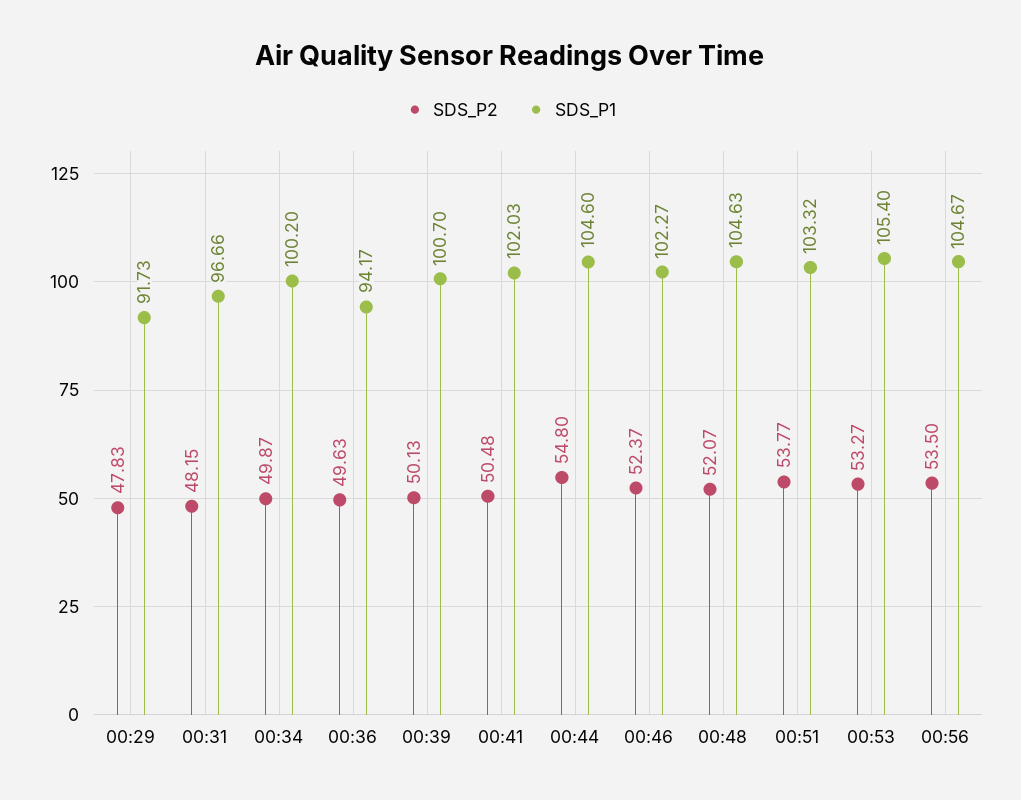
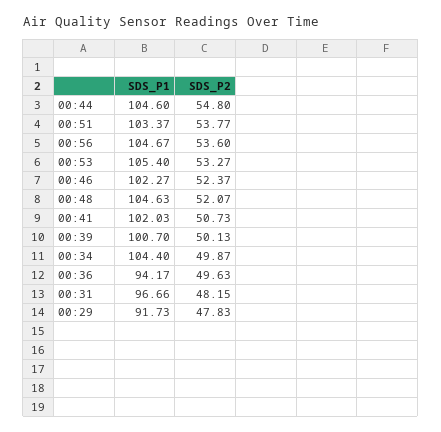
  {
    "SDS_P2": {
      "00:29": 47.83,
      "00:31": 48.15,
      "00:34": 49.87,
      "00:36": 49.63,
      "00:39": 50.13,
-     "00:41": 50.48,
+     "00:41": 50.73,
      "00:44": 54.8,
      "00:46": 52.37,
      "00:48": 52.07,
      "00:51": 53.77,
      "00:53": 53.27,
-     "00:56": 53.5
+     "00:56": 53.6
    },
    "SDS_P1": {
      "00:29": 91.73,
      "00:31": 96.66,
-     "00:34": 100.2,
+     "00:34": 104.4,
      "00:36": 94.17,
      "00:39": 100.7,
      "00:41": 102.03,
      "00:44": 104.6,
      "00:46": 102.27,
      "00:48": 104.63,
-     "00:51": 103.32,
+     "00:51": 103.37,
      "00:53": 105.4,
      "00:56": 104.67
    }
  }

